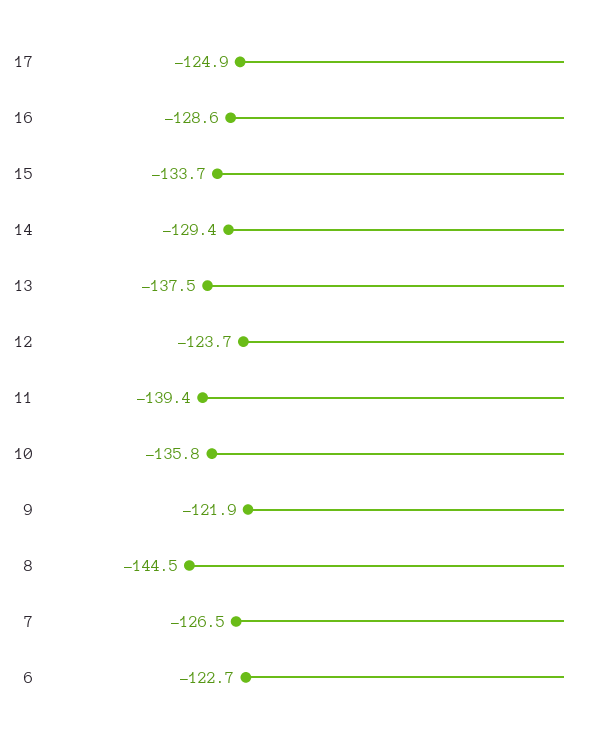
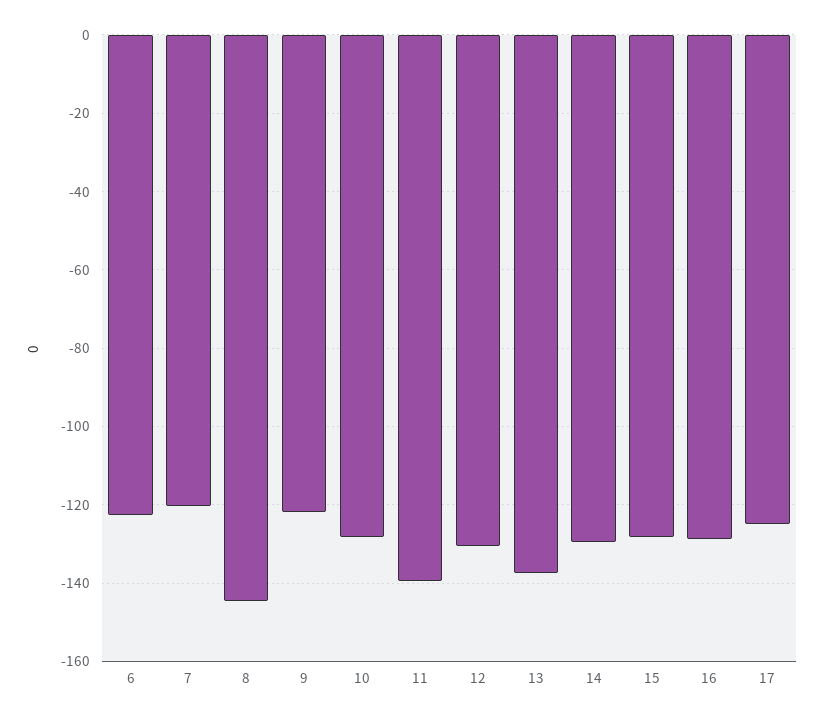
  {
    "17": -124.9,
    "16": -128.6,
-   "15": -133.7,
+   "15": -128,
    "14": -129.4,
    "13": -137.5,
-   "12": -123.7,
+   "12": -130,
    "11": -139.4,
-   "10": -135.8,
+   "10": -128,
    "9": -121.9,
    "8": -144.5,
-   "7": -126.5,
+   "7": -120,
    "6": -122.7
  }

